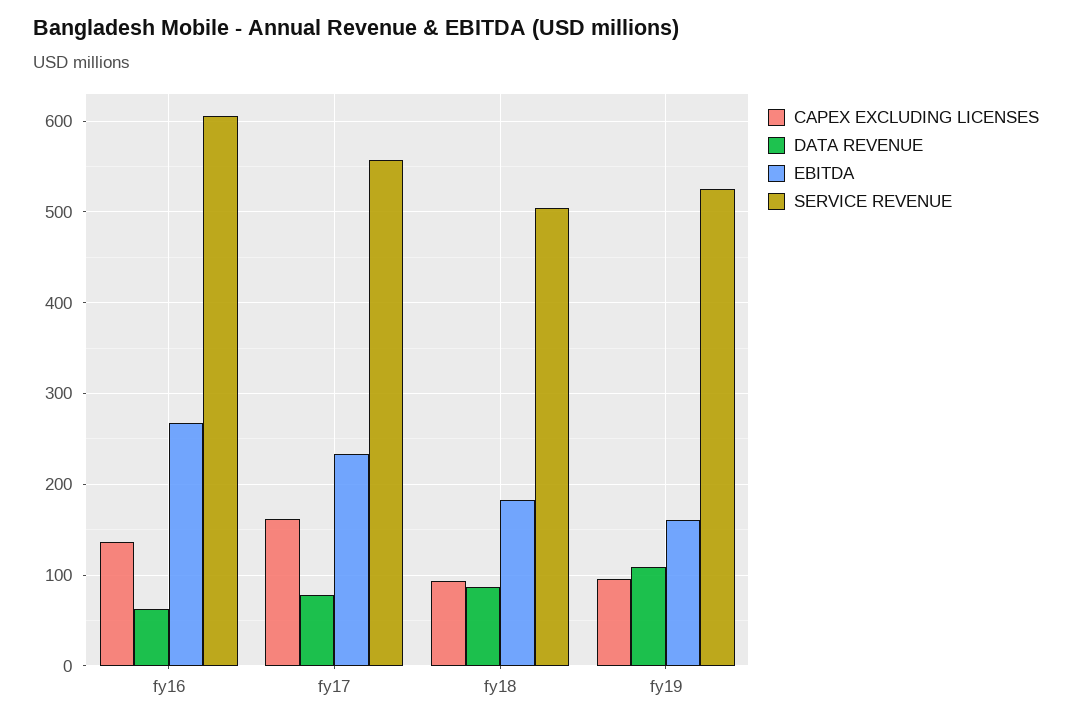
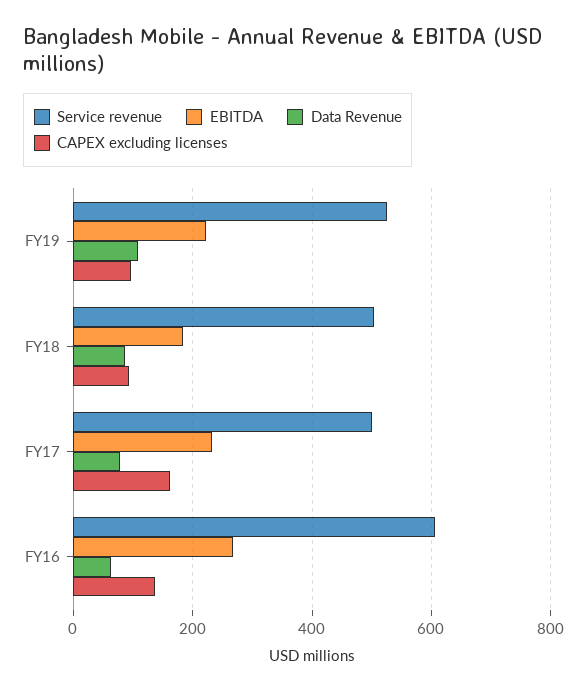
  {
    "CAPEX EXCLUDING LICENSES": {
      "fy16": 140,
      "fy17": 160,
      "fy18": 90,
      "fy19": 100
    },
    "DATA REVENUE": {
      "fy16": 60,
      "fy17": 80,
      "fy18": 90,
      "fy19": 110
    },
    "EBITDA": {
      "fy16": 270,
      "fy17": 230,
      "fy18": 180,
-     "fy19": 160
+     "fy19": 220
    },
    "SERVICE REVENUE": {
      "fy16": 610,
-     "fy17": 560,
+     "fy17": 500,
      "fy18": 500,
      "fy19": 530
    }
  }

